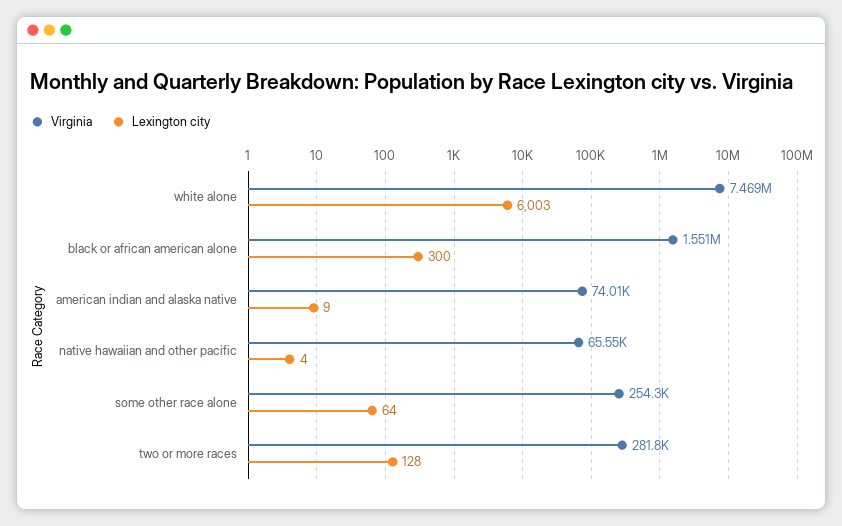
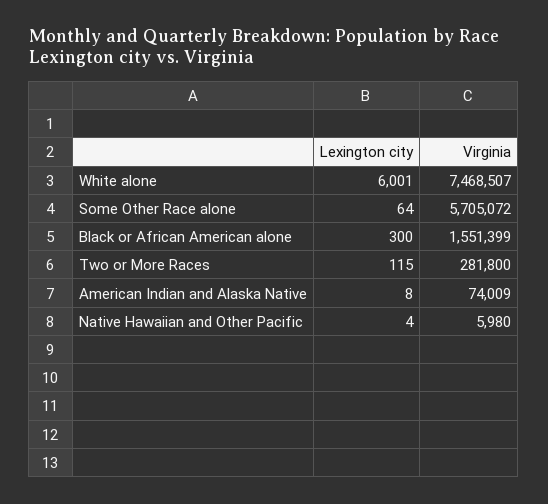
  {
    "Virginia": {
      "white alone": 7468507,
      "black or african american alone": 1551399,
      "american indian and alaska native": 74009,
-     "native hawaiian and other pacific": 65550,
+     "native hawaiian and other pacific": 5980,
-     "some other race alone": 254300,
+     "some other race alone": 5705072,
      "two or more races": 281800
    },
    "Lexington city": {
-     "white alone": 6003,
+     "white alone": 6001,
      "black or african american alone": 300,
-     "american indian and alaska native": 9,
+     "american indian and alaska native": 8,
      "native hawaiian and other pacific": 4,
      "some other race alone": 64,
-     "two or more races": 128
+     "two or more races": 115
    }
  }

